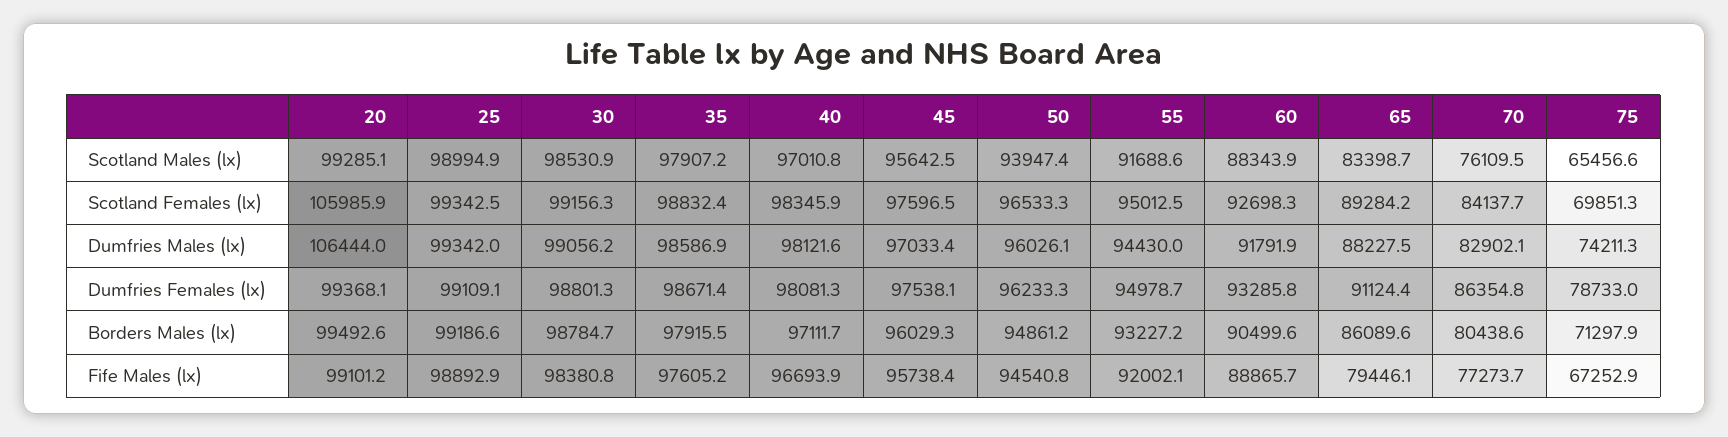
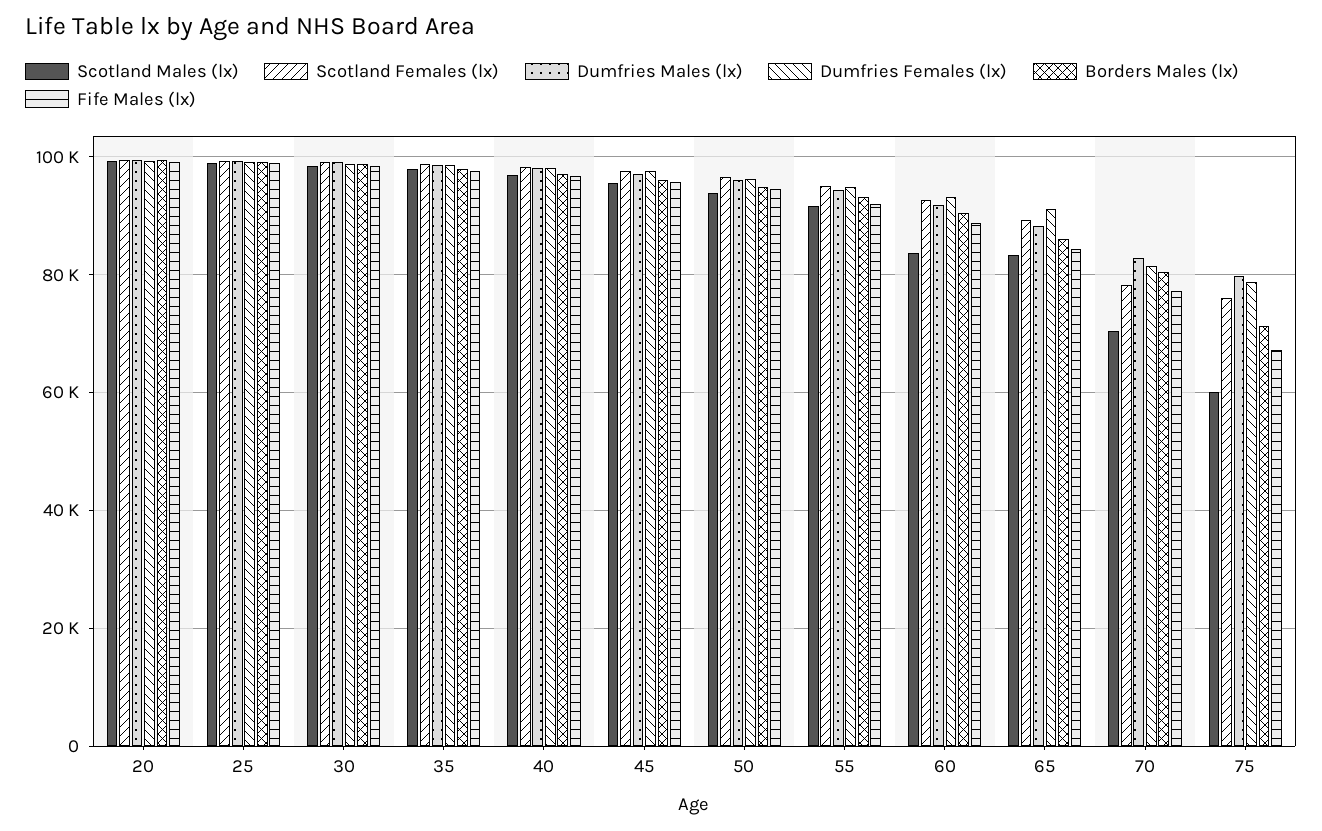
  {
    "Scotland Males (lx)": {
      "20": 99285.1,
      "25": 98994.9,
      "30": 98530.9,
      "35": 97907.2,
      "40": 97010.8,
      "45": 95642.5,
      "50": 93947.4,
      "55": 91688.6,
-     "60": 88343.9,
+     "60": 84000,
      "65": 83398.7,
-     "70": 76109.5,
+     "70": 70000,
-     "75": 65456.6
+     "75": 60000
    },
    "Scotland Females (lx)": {
-     "20": 105985.9,
+     "20": 100000,
      "25": 99342.5,
      "30": 99156.3,
      "35": 98832.4,
      "40": 98345.9,
      "45": 97596.5,
      "50": 96533.3,
      "55": 95012.5,
      "60": 92698.3,
      "65": 89284.2,
-     "70": 84137.7,
+     "70": 78000,
-     "75": 69851.3
+     "75": 76000
    },
    "Dumfries Males (lx)": {
-     "20": 106444,
+     "20": 100000,
      "25": 99342,
      "30": 99056.2,
      "35": 98586.9,
      "40": 98121.6,
      "45": 97033.4,
      "50": 96026.1,
      "55": 94430,
      "60": 91791.9,
      "65": 88227.5,
      "70": 82902.1,
-     "75": 74211.3
+     "75": 80000
    },
    "Dumfries Females (lx)": {
      "20": 99368.1,
      "25": 99109.1,
      "30": 98801.3,
      "35": 98671.4,
      "40": 98081.3,
      "45": 97538.1,
      "50": 96233.3,
      "55": 94978.7,
      "60": 93285.8,
      "65": 91124.4,
-     "70": 86354.8,
+     "70": 82000,
      "75": 78733
    },
    "Borders Males (lx)": {
      "20": 99492.6,
      "25": 99186.6,
      "30": 98784.7,
      "35": 97915.5,
      "40": 97111.7,
      "45": 96029.3,
      "50": 94861.2,
      "55": 93227.2,
      "60": 90499.6,
      "65": 86089.6,
      "70": 80438.6,
      "75": 71297.9
    },
    "Fife Males (lx)": {
      "20": 99101.2,
      "25": 98892.9,
      "30": 98380.8,
      "35": 97605.2,
      "40": 96693.9,
      "45": 95738.4,
      "50": 94540.8,
      "55": 92002.1,
      "60": 88865.7,
-     "65": 79446.1,
+     "65": 84000,
      "70": 77273.7,
      "75": 67252.9
    }
  }

